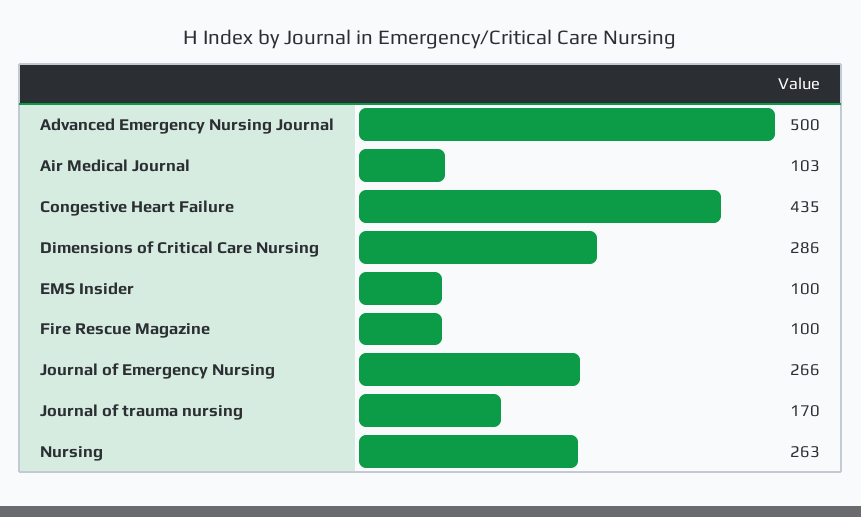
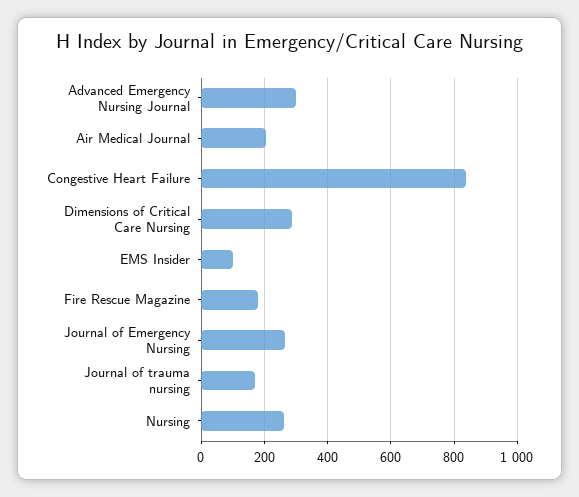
  {
-   "Advanced Emergency Nursing Journal": 500,
+   "Advanced Emergency Nursing Journal": 300,
-   "Air Medical Journal": 103,
+   "Air Medical Journal": 200,
-   "Congestive Heart Failure": 435,
+   "Congestive Heart Failure": 840,
    "Dimensions of Critical Care Nursing": 286,
    "EMS Insider": 100,
-   "Fire Rescue Magazine": 100,
+   "Fire Rescue Magazine": 180,
    "Journal of Emergency Nursing": 266,
    "Journal of trauma nursing": 170,
    "Nursing": 263
  }

